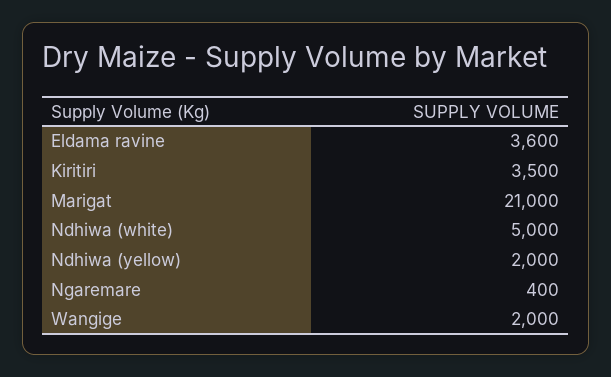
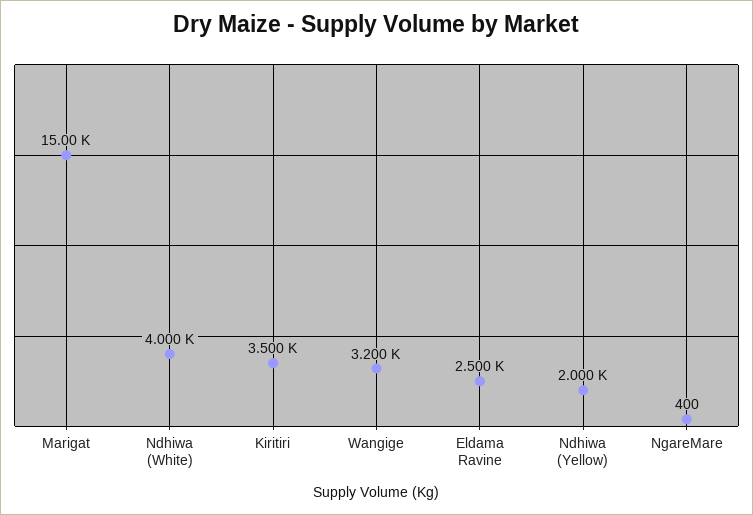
  {
-   "Eldama ravine": 3600,
+   "Eldama ravine": 2500,
    "Kiritiri": 3500,
-   "Marigat": 21000,
+   "Marigat": 15000,
-   "Ndhiwa (white)": 5000,
+   "Ndhiwa (white)": 4000,
    "Ndhiwa (yellow)": 2000,
    "Ngaremare": 400,
-   "Wangige": 2000
+   "Wangige": 3200
  }

